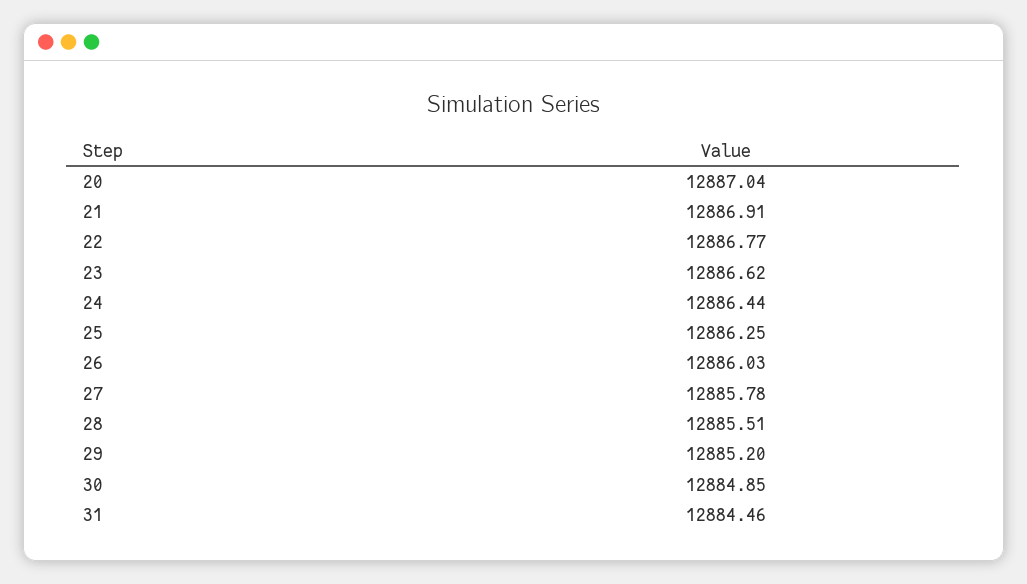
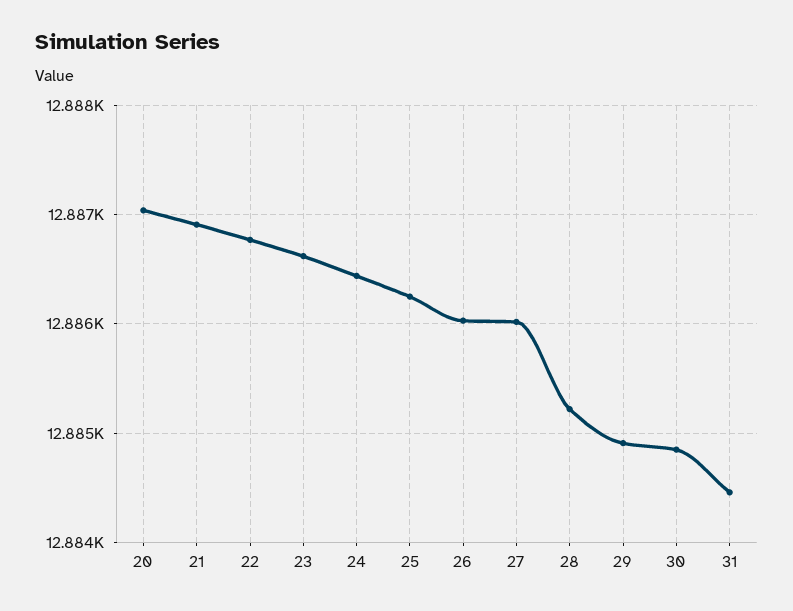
  {
    "20": 12887.04,
    "21": 12886.91,
    "22": 12886.77,
    "23": 12886.62,
    "24": 12886.44,
    "25": 12886.25,
    "26": 12886.03,
-   "27": 12885.78,
+   "27": 12886,
-   "28": 12885.51,
+   "28": 12885.2,
-   "29": 12885.2,
+   "29": 12884.9,
    "30": 12884.85,
    "31": 12884.46
  }

